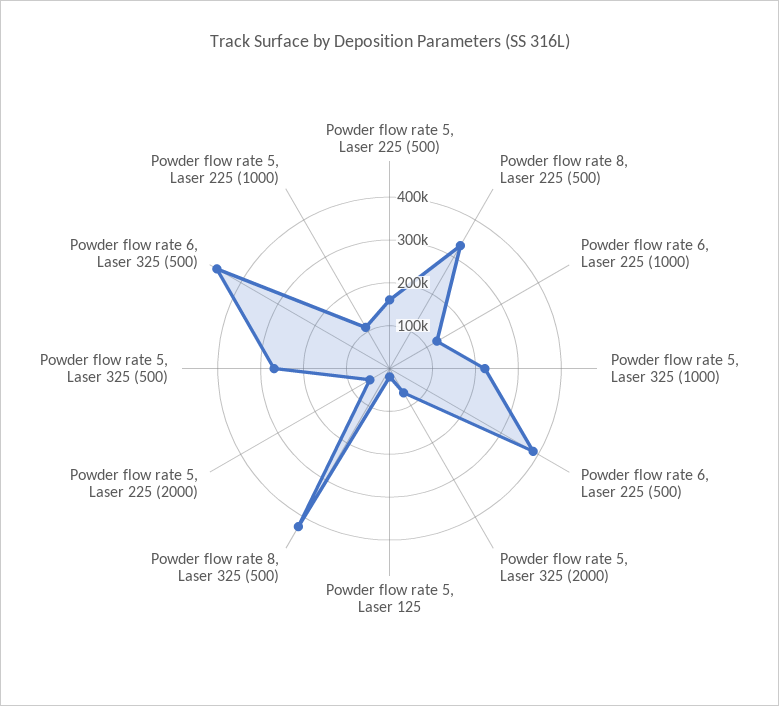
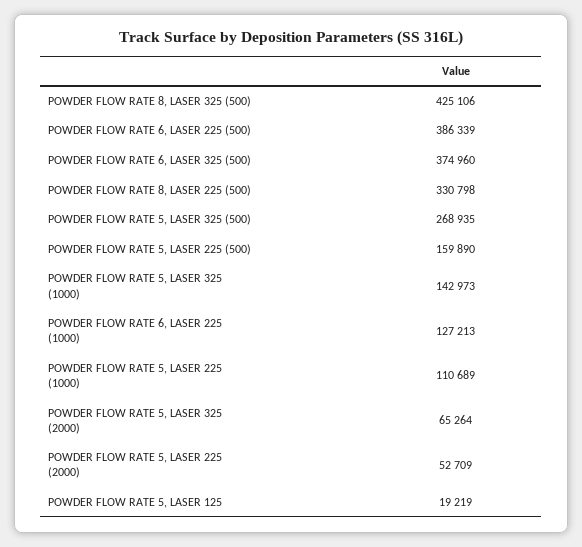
  {
    "Powder flow rate 5, Laser 225 (500)": 159890,
    "Powder flow rate 8, Laser 225 (500)": 330798,
    "Powder flow rate 6, Laser 225 (1000)": 127213,
-   "Powder flow rate 5, Laser 325 (1000)": 220000,
+   "Powder flow rate 5, Laser 325 (1000)": 142973,
    "Powder flow rate 6, Laser 225 (500)": 386339,
    "Powder flow rate 5, Laser 325 (2000)": 65264,
    "Powder flow rate 5, Laser 125": 19219,
    "Powder flow rate 8, Laser 325 (500)": 425106,
    "Powder flow rate 5, Laser 225 (2000)": 52709,
    "Powder flow rate 5, Laser 325 (500)": 268935,
-   "Powder flow rate 6, Laser 325 (500)": 460000,
+   "Powder flow rate 6, Laser 325 (500)": 374960,
    "Powder flow rate 5, Laser 225 (1000)": 110689
  }

